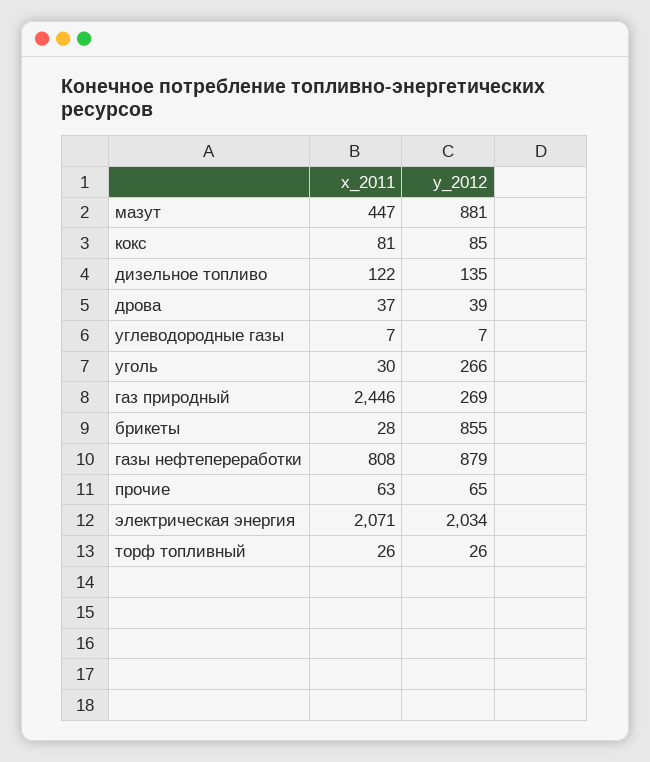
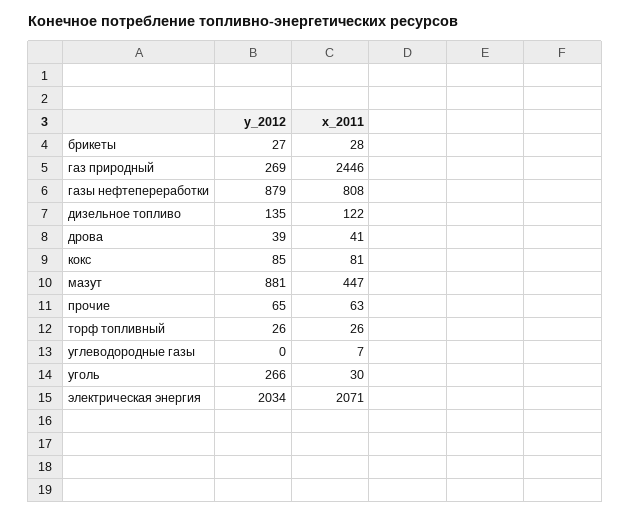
  {
    "x_2011": {
      "мазут": 447,
      "кокс": 81,
      "дизельное топливо": 122,
-     "дрова": 37,
+     "дрова": 41,
      "углеводородные газы": 7,
      "уголь": 30,
      "газ природный": 2446,
      "брикеты": 28,
      "газы нефтепереработки": 808,
      "прочие": 63,
      "электрическая энергия": 2071,
      "торф топливный": 26
    },
    "y_2012": {
      "мазут": 881,
      "кокс": 85,
      "дизельное топливо": 135,
      "дрова": 39,
-     "углеводородные газы": 7,
+     "углеводородные газы": 0,
      "уголь": 266,
      "газ природный": 269,
-     "брикеты": 855,
+     "брикеты": 27,
      "газы нефтепереработки": 879,
      "прочие": 65,
      "электрическая энергия": 2034,
      "торф топливный": 26
    }
  }

